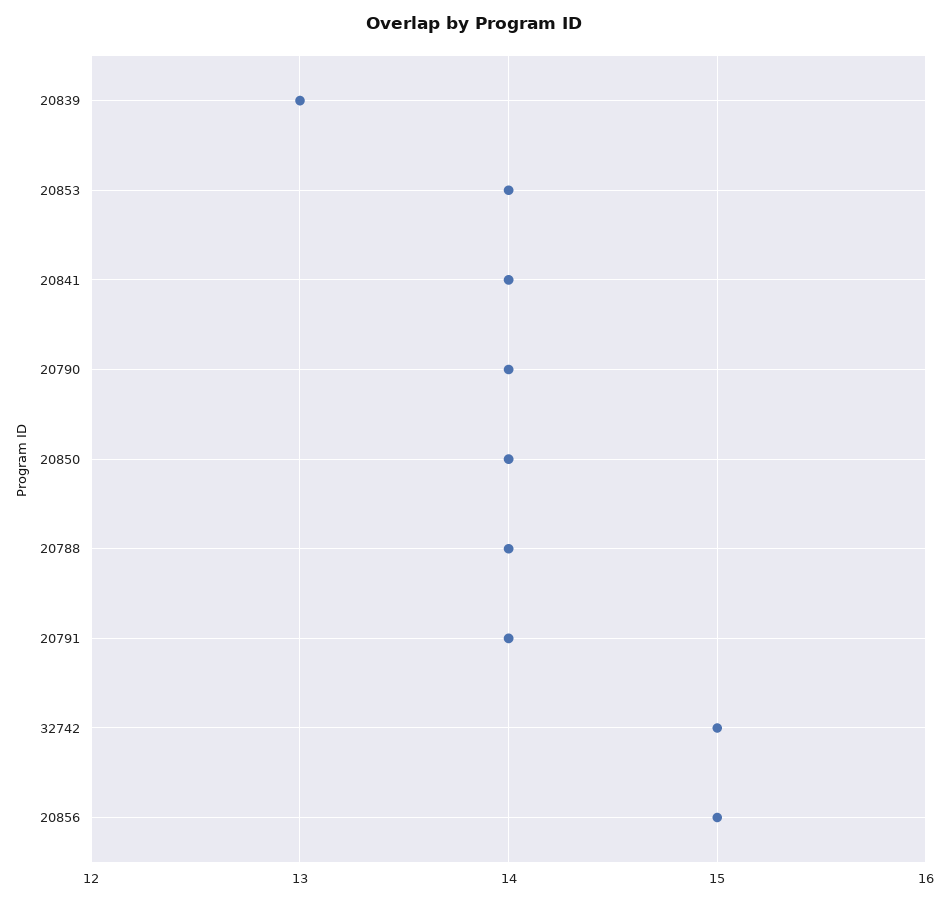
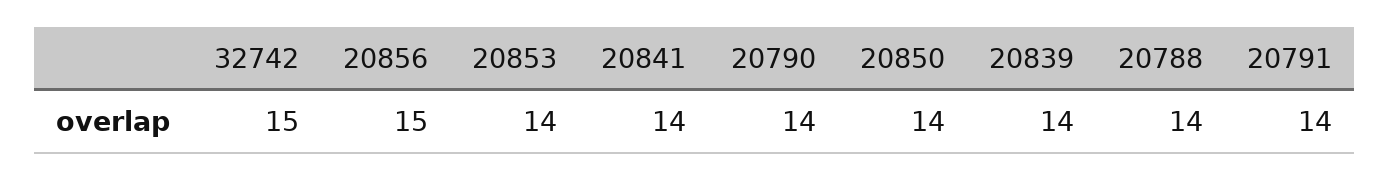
  {
-   "20839": 13,
+   "20839": 14,
    "20853": 14,
    "20841": 14,
    "20790": 14,
    "20850": 14,
    "20788": 14,
    "20791": 14,
    "32742": 15,
    "20856": 15
  }

